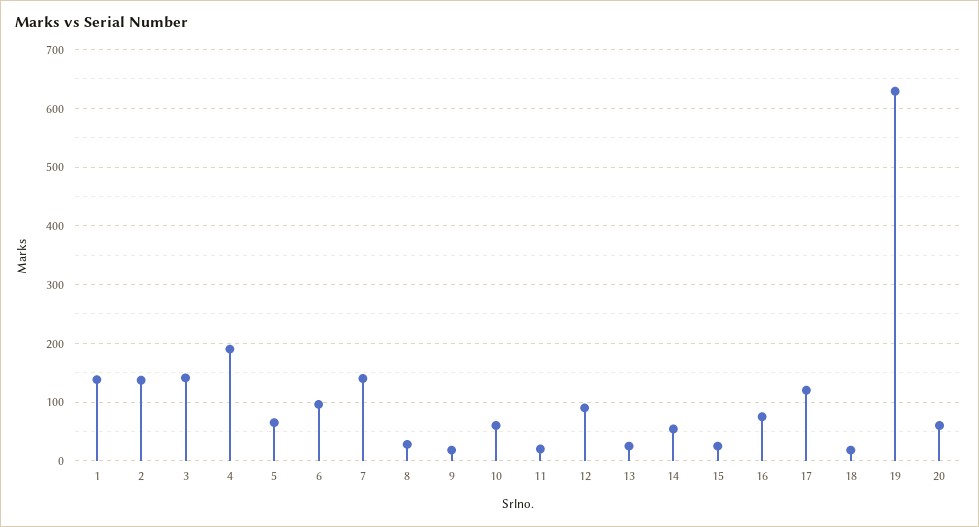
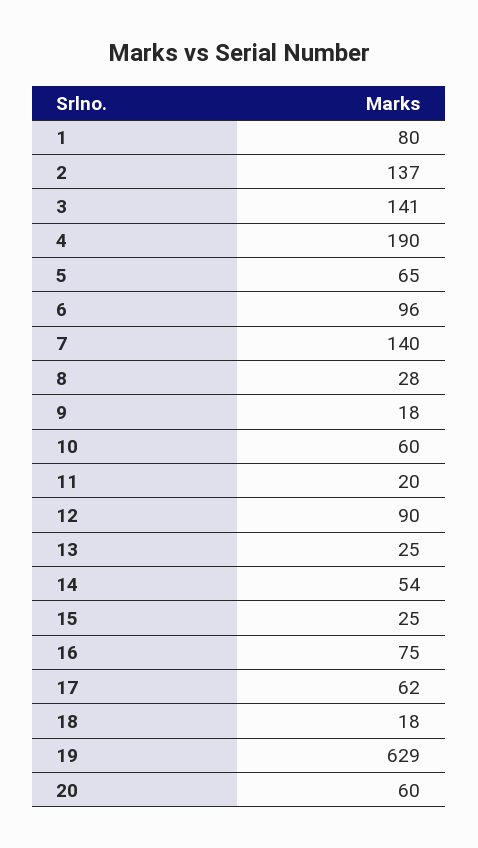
  {
-   "1": 140,
+   "1": 80,
    "2": 137,
    "3": 141,
    "4": 190,
    "5": 65,
    "6": 96,
    "7": 140,
    "8": 28,
    "9": 18,
    "10": 60,
    "11": 20,
    "12": 90,
    "13": 25,
    "14": 54,
    "15": 25,
    "16": 75,
-   "17": 120,
+   "17": 62,
    "18": 18,
    "19": 629,
    "20": 60
  }

